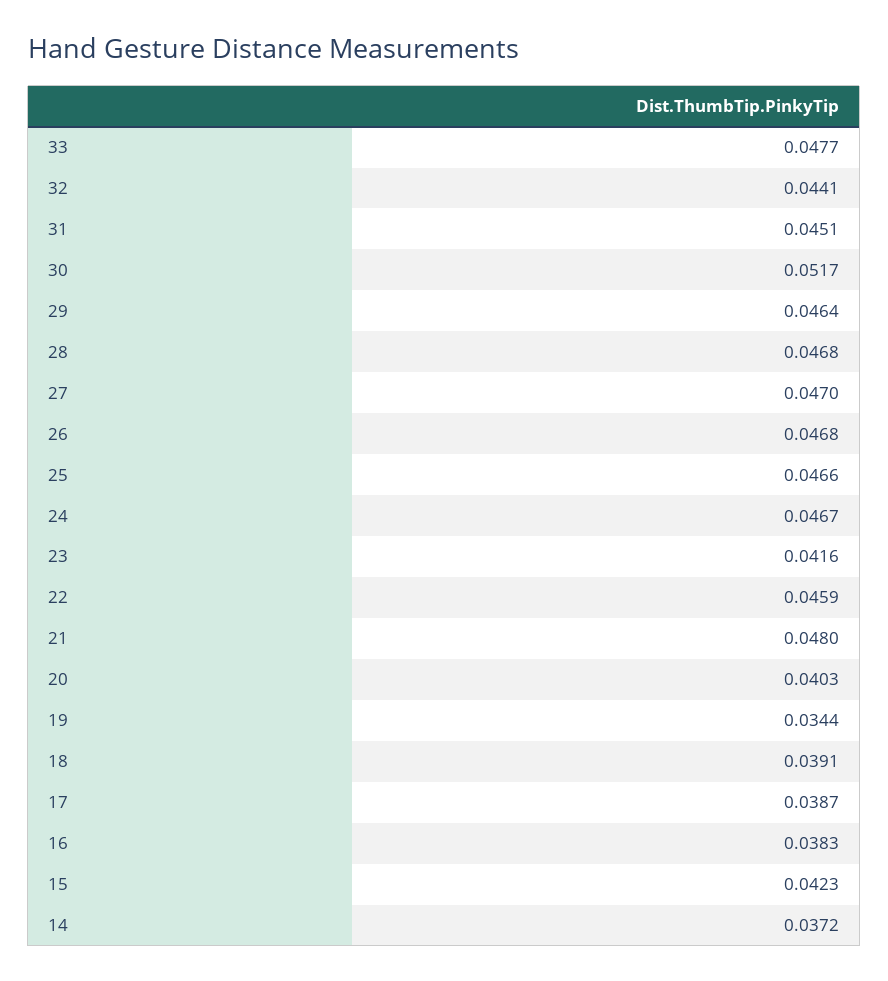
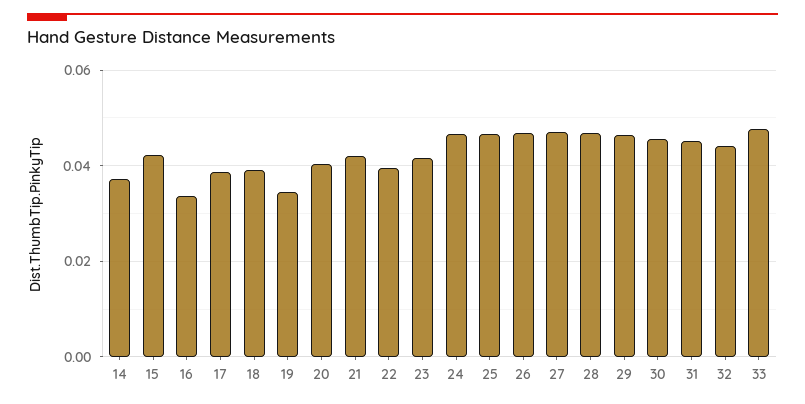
  {
    "33": 0.0477,
    "32": 0.0441,
    "31": 0.0451,
-   "30": 0.0517,
+   "30": 0.046,
    "29": 0.0464,
    "28": 0.0468,
    "27": 0.047,
    "26": 0.0468,
    "25": 0.0466,
    "24": 0.0467,
    "23": 0.0416,
-   "22": 0.0459,
+   "22": 0.04,
-   "21": 0.048,
+   "21": 0.042,
    "20": 0.0403,
    "19": 0.0344,
    "18": 0.0391,
    "17": 0.0387,
-   "16": 0.0383,
+   "16": 0.034,
    "15": 0.0423,
    "14": 0.0372
  }

